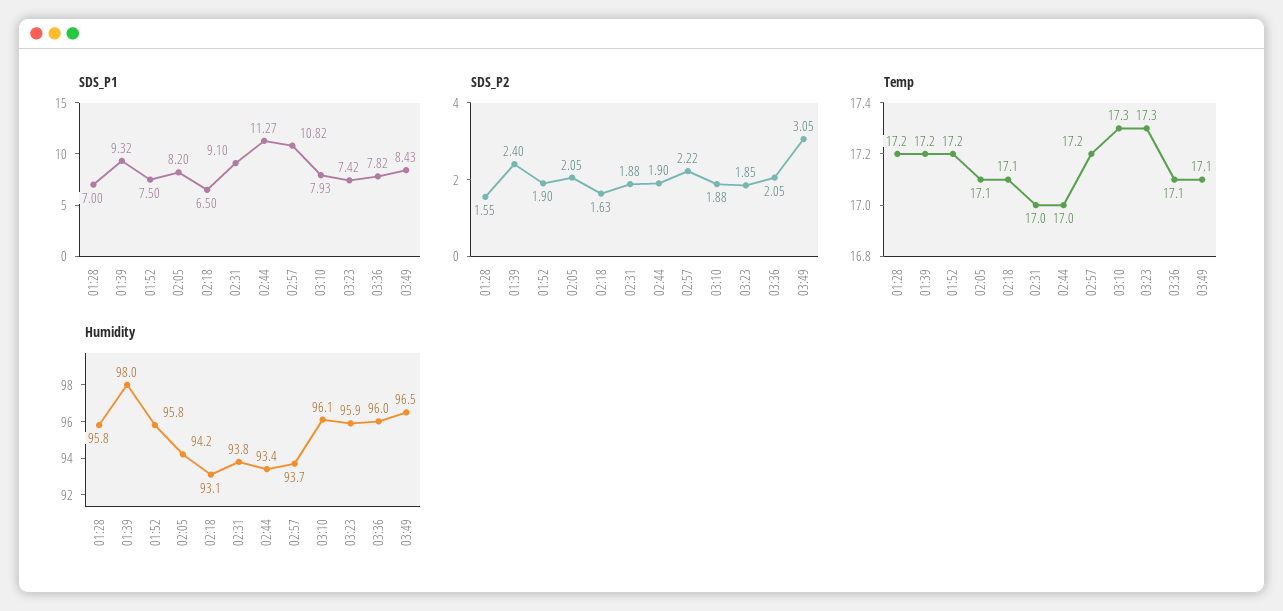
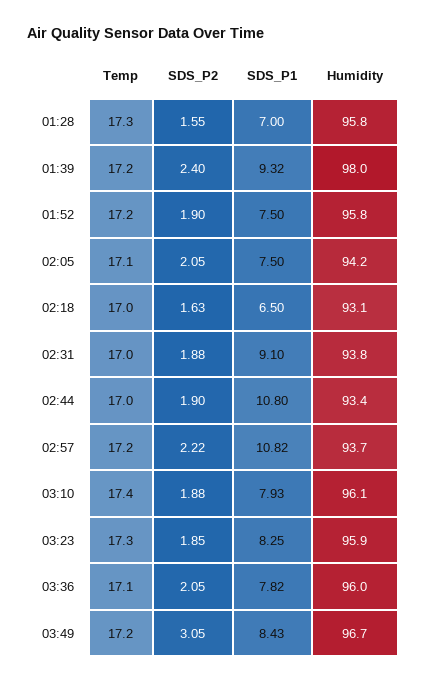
  {
    "SDS_P1": {
      "01:28": 7,
      "01:39": 9.32,
      "01:52": 7.5,
-     "02:05": 8.2,
+     "02:05": 7.5,
      "02:18": 6.5,
      "02:31": 9.1,
-     "02:44": 11.27,
+     "02:44": 10.8,
      "02:57": 10.82,
      "03:10": 7.93,
-     "03:23": 7.42,
+     "03:23": 8.25,
      "03:36": 7.82,
      "03:49": 8.43
    },
    "SDS_P2": {
      "01:28": 1.55,
      "01:39": 2.4,
      "01:52": 1.9,
      "02:05": 2.05,
      "02:18": 1.63,
      "02:31": 1.88,
      "02:44": 1.9,
      "02:57": 2.22,
      "03:10": 1.88,
      "03:23": 1.85,
      "03:36": 2.05,
      "03:49": 3.05
    },
    "Temp": {
-     "01:28": 17.2,
+     "01:28": 17.3,
      "01:39": 17.2,
      "01:52": 17.2,
      "02:05": 17.1,
-     "02:18": 17.1,
+     "02:18": 17,
      "02:31": 17,
      "02:44": 17,
      "02:57": 17.2,
-     "03:10": 17.3,
+     "03:10": 17.4,
      "03:23": 17.3,
      "03:36": 17.1,
-     "03:49": 17.1
+     "03:49": 17.2
    },
    "Humidity": {
      "01:28": 95.8,
      "01:39": 98,
      "01:52": 95.8,
      "02:05": 94.2,
      "02:18": 93.1,
      "02:31": 93.8,
      "02:44": 93.4,
      "02:57": 93.7,
      "03:10": 96.1,
      "03:23": 95.9,
      "03:36": 96,
-     "03:49": 96.5
+     "03:49": 96.7
    }
  }

